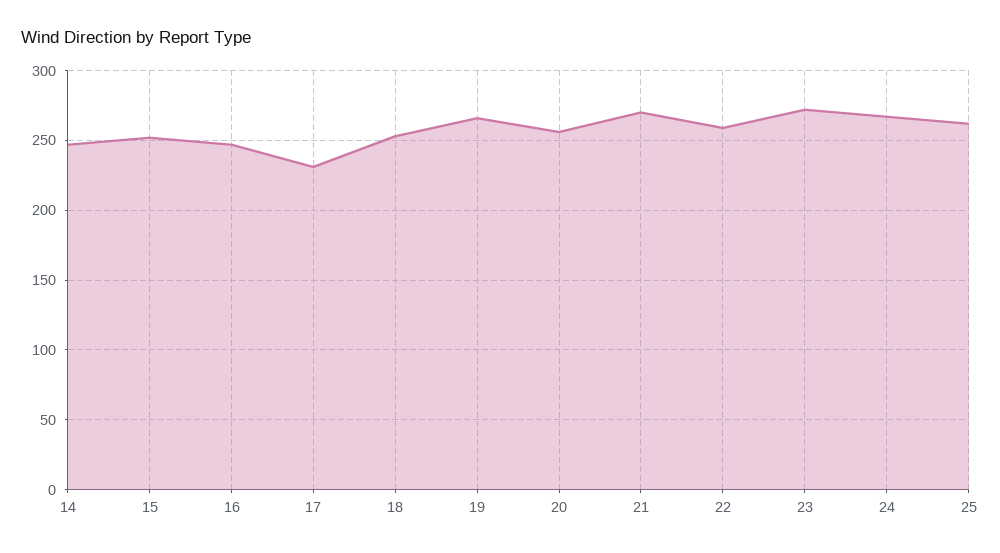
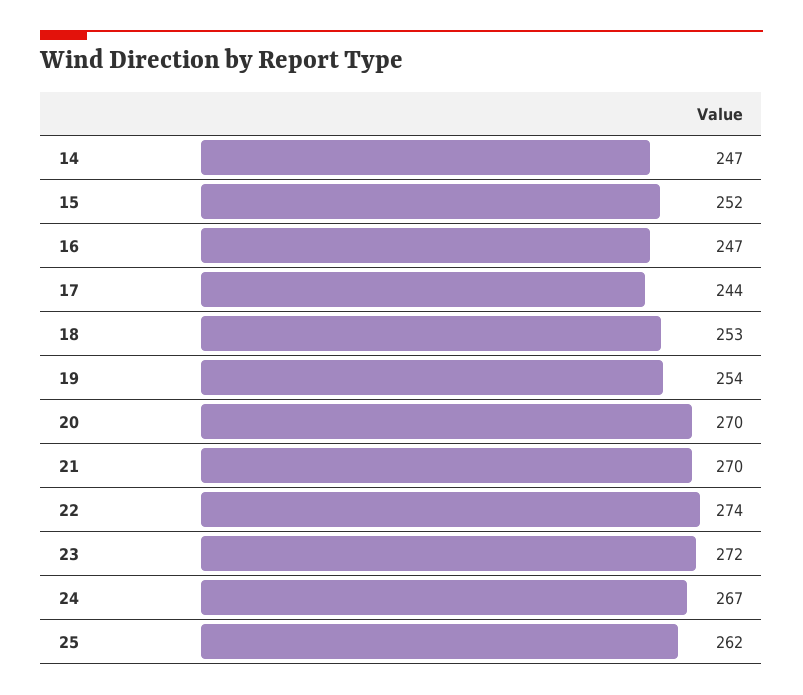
  {
    "14": 247,
    "15": 252,
    "16": 247,
-   "17": 230,
+   "17": 244,
    "18": 253,
-   "19": 265,
+   "19": 254,
-   "20": 255,
+   "20": 270,
    "21": 270,
-   "22": 260,
+   "22": 274,
    "23": 272,
    "24": 267,
    "25": 262
  }

